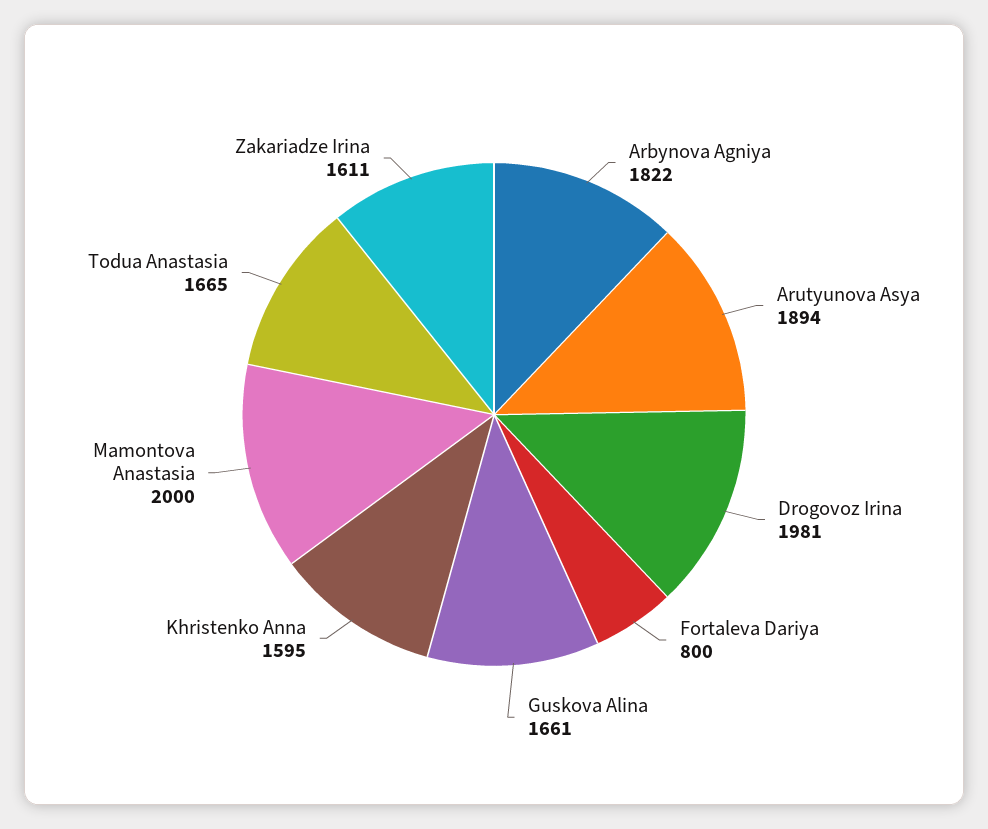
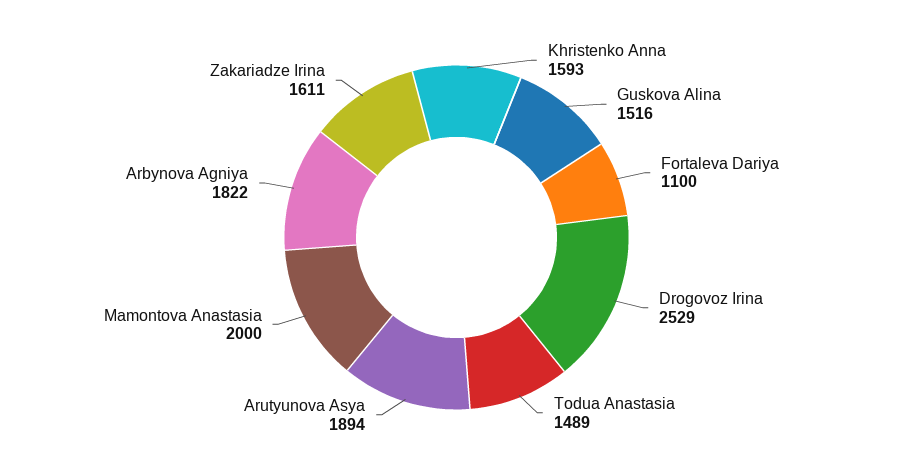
  {
    "Arbynova Agniya": 1822,
    "Arutyunova Asya": 1894,
-   "Drogovoz Irina": 1981,
+   "Drogovoz Irina": 2529,
-   "Fortaleva Dariya": 800,
+   "Fortaleva Dariya": 1100,
-   "Guskova Alina": 1661,
+   "Guskova Alina": 1516,
-   "Khristenko Anna": 1595,
+   "Khristenko Anna": 1593,
    "Mamontova Anastasia": 2000,
-   "Todua Anastasia": 1665,
+   "Todua Anastasia": 1489,
    "Zakariadze Irina": 1611
  }

